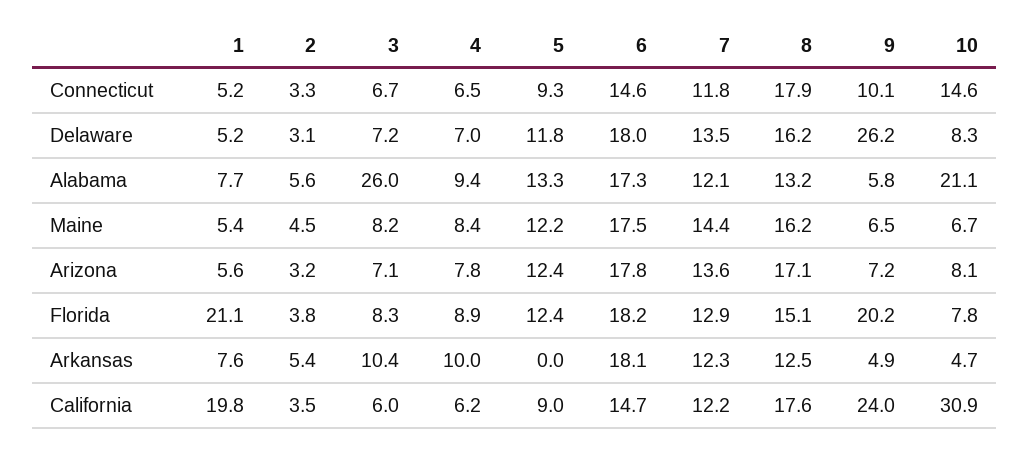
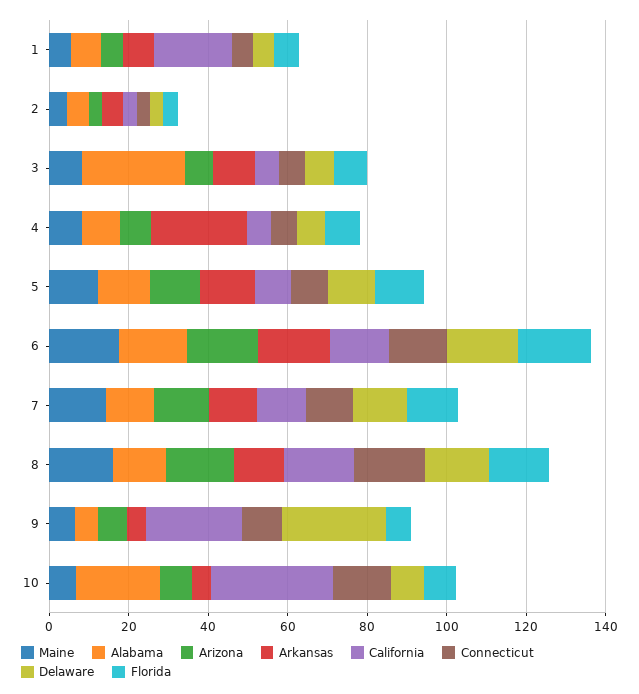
  {
    "Connecticut": {
      "1": 5.2,
      "2": 3.3,
      "3": 6.7,
      "4": 6.5,
      "5": 9.3,
      "6": 14.6,
      "7": 11.8,
      "8": 17.9,
      "9": 10.1,
      "10": 14.6
    },
    "Delaware": {
      "1": 5.2,
      "2": 3.1,
      "3": 7.2,
      "4": 7,
      "5": 11.8,
      "6": 18,
      "7": 13.5,
      "8": 16.2,
      "9": 26.2,
      "10": 8.3
    },
    "Alabama": {
      "1": 7.7,
      "2": 5.6,
      "3": 26,
      "4": 9.4,
      "5": 13.3,
      "6": 17.3,
      "7": 12.1,
      "8": 13.2,
      "9": 5.8,
      "10": 21.1
    },
    "Maine": {
      "1": 5.4,
      "2": 4.5,
      "3": 8.2,
      "4": 8.4,
      "5": 12.2,
      "6": 17.5,
      "7": 14.4,
      "8": 16.2,
      "9": 6.5,
      "10": 6.7
    },
    "Arizona": {
      "1": 5.6,
      "2": 3.2,
      "3": 7.1,
      "4": 7.8,
      "5": 12.4,
      "6": 17.8,
      "7": 13.6,
      "8": 17.1,
      "9": 7.2,
      "10": 8.1
    },
    "Florida": {
-     "1": 21.1,
+     "1": 5,
      "2": 3.8,
      "3": 8.3,
      "4": 8.9,
      "5": 12.4,
      "6": 18.2,
      "7": 12.9,
      "8": 15.1,
-     "9": 20.2,
+     "9": 5,
      "10": 7.8
    },
    "Arkansas": {
      "1": 7.6,
      "2": 5.4,
      "3": 10.4,
-     "4": 10,
+     "4": 25,
-     "5": 0,
+     "5": 15,
      "6": 18.1,
      "7": 12.3,
      "8": 12.5,
      "9": 4.9,
      "10": 4.7
    },
    "California": {
      "1": 19.8,
      "2": 3.5,
      "3": 6,
      "4": 6.2,
      "5": 9,
      "6": 14.7,
      "7": 12.2,
      "8": 17.6,
      "9": 24,
      "10": 30.9
    }
  }

